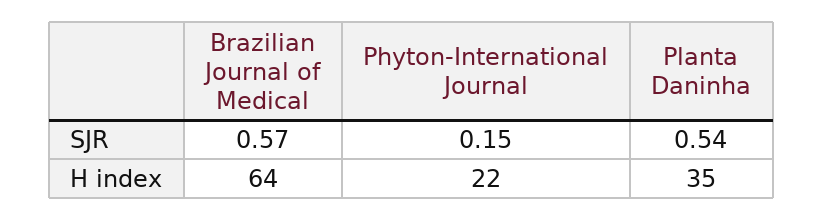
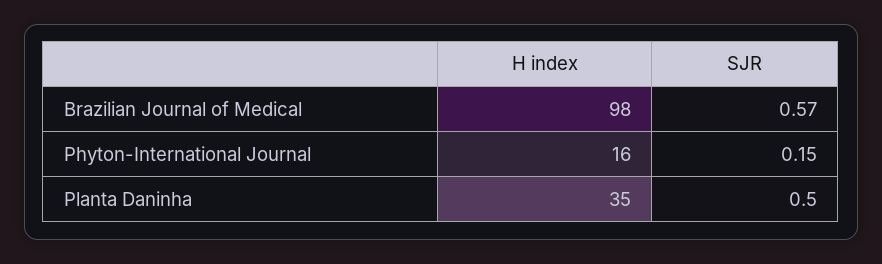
  {
    "Brazilian Journal of Medical": {
      "SJR": 0.57,
-     "H index": 64
+     "H index": 98
    },
    "Phyton-International Journal": {
      "SJR": 0.15,
-     "H index": 22
+     "H index": 16
    },
    "Planta Daninha": {
-     "SJR": 0.54,
+     "SJR": 0.5,
      "H index": 35
    }
  }

